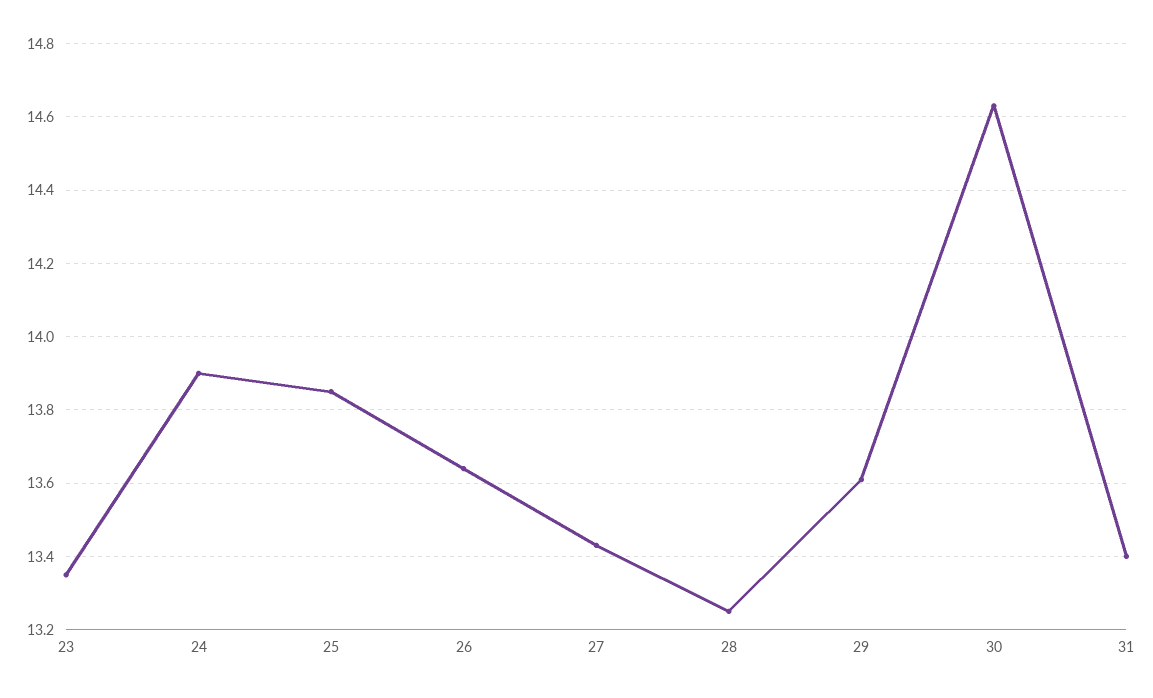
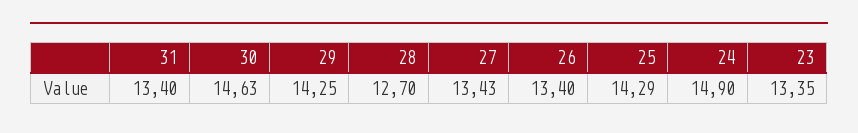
  {
    "23": 13.35,
-   "24": 13.9,
+   "24": 14.9,
-   "25": 13.85,
+   "25": 14.29,
-   "26": 13.65,
+   "26": 13.4,
    "27": 13.43,
-   "28": 13.25,
+   "28": 12.7,
-   "29": 13.6,
+   "29": 14.25,
    "30": 14.63,
    "31": 13.4
  }

